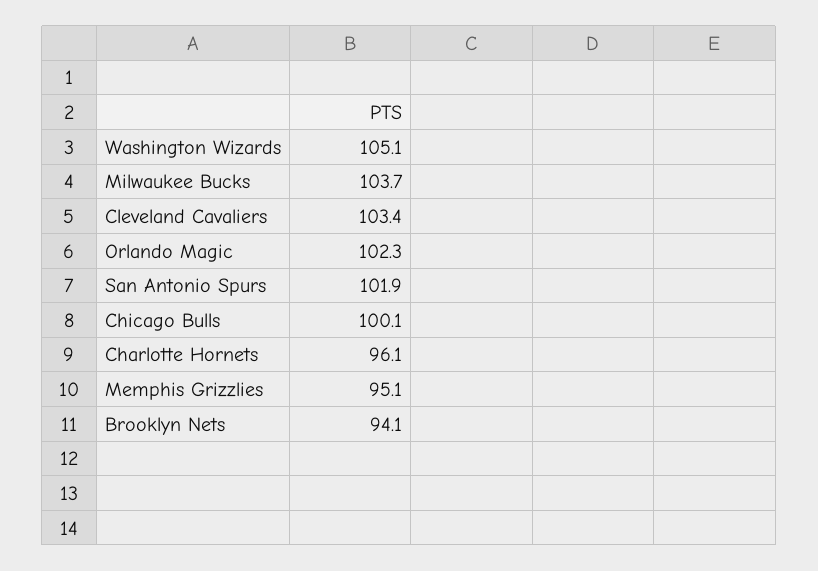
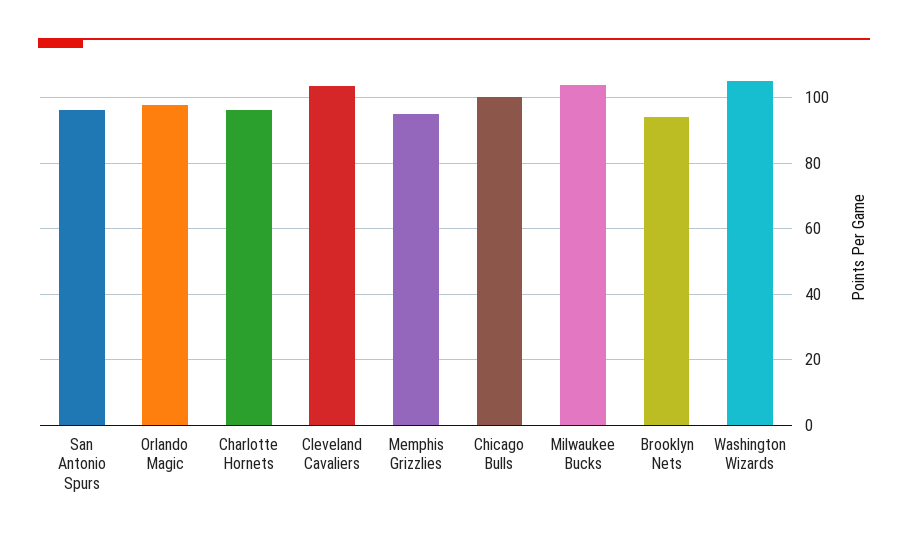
  {
    "Washington Wizards": 105.1,
    "Milwaukee Bucks": 103.7,
    "Cleveland Cavaliers": 103.4,
-   "Orlando Magic": 102.3,
+   "Orlando Magic": 98,
-   "San Antonio Spurs": 101.9,
+   "San Antonio Spurs": 96,
    "Chicago Bulls": 100.1,
    "Charlotte Hornets": 96.1,
    "Memphis Grizzlies": 95.1,
    "Brooklyn Nets": 94.1
  }

